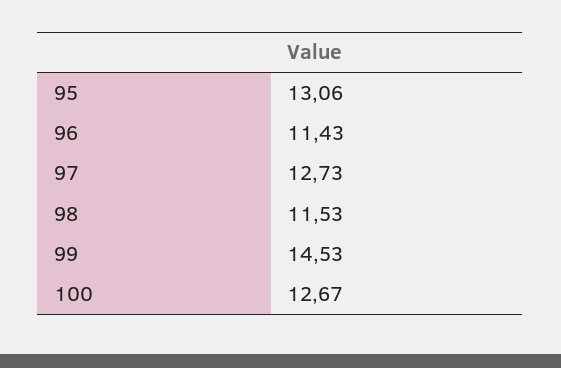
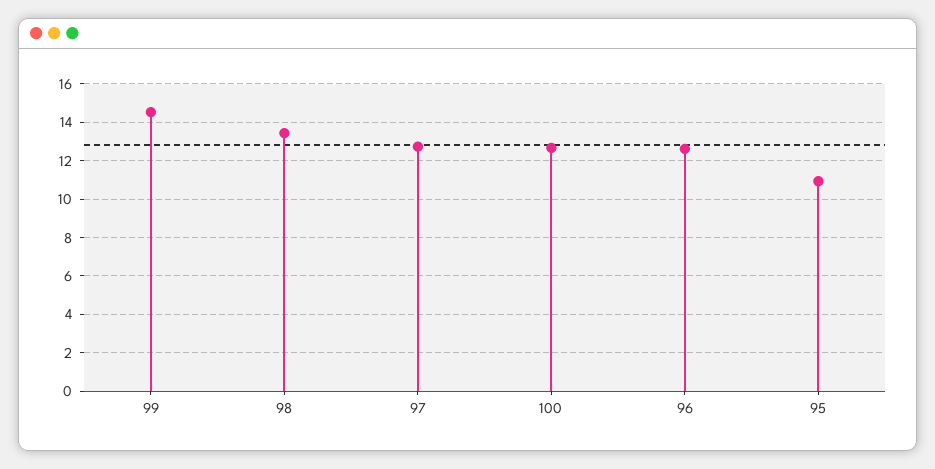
  {
-   "95": 13.06,
+   "95": 11,
-   "96": 11.43,
+   "96": 12.5,
    "97": 12.73,
-   "98": 11.53,
+   "98": 13.5,
    "99": 14.53,
    "100": 12.67
  }

